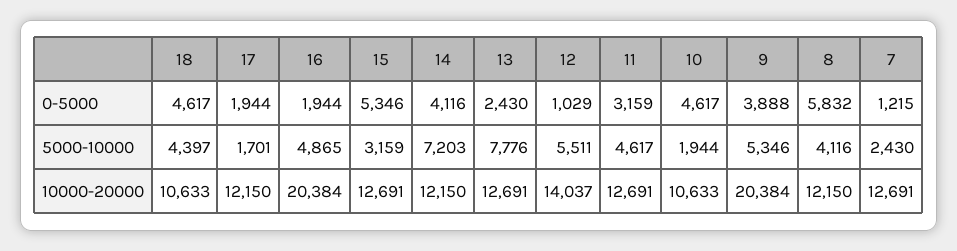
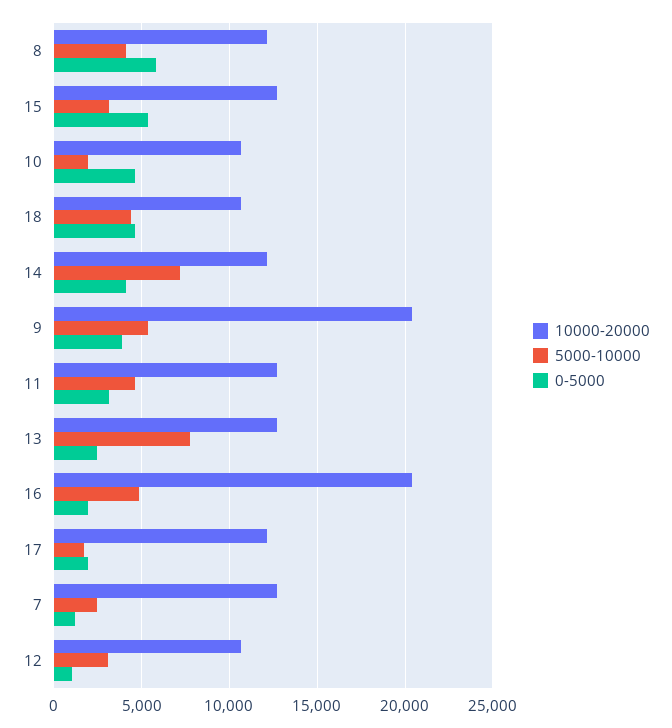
  {
    "0-5000": {
      "18": 4617,
      "17": 1944,
      "16": 1944,
      "15": 5346,
      "14": 4116,
      "13": 2430,
      "12": 1029,
      "11": 3159,
      "10": 4617,
      "9": 3888,
      "8": 5832,
      "7": 1215
    },
    "5000-10000": {
      "18": 4397,
      "17": 1701,
      "16": 4865,
      "15": 3159,
      "14": 7203,
      "13": 7776,
-     "12": 5511,
+     "12": 3000,
      "11": 4617,
      "10": 1944,
      "9": 5346,
      "8": 4116,
      "7": 2430
    },
    "10000-20000": {
      "18": 10633,
      "17": 12150,
      "16": 20384,
      "15": 12691,
      "14": 12150,
      "13": 12691,
-     "12": 14037,
+     "12": 10500,
      "11": 12691,
      "10": 10633,
      "9": 20384,
      "8": 12150,
      "7": 12691
    }
  }

